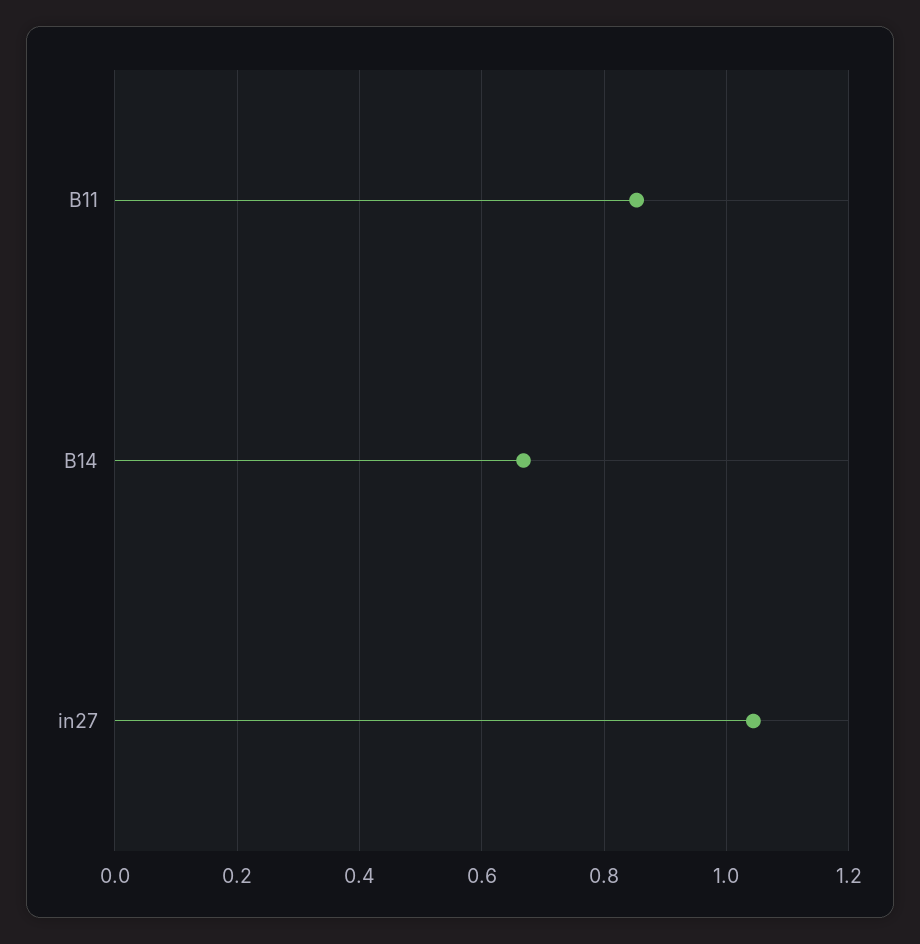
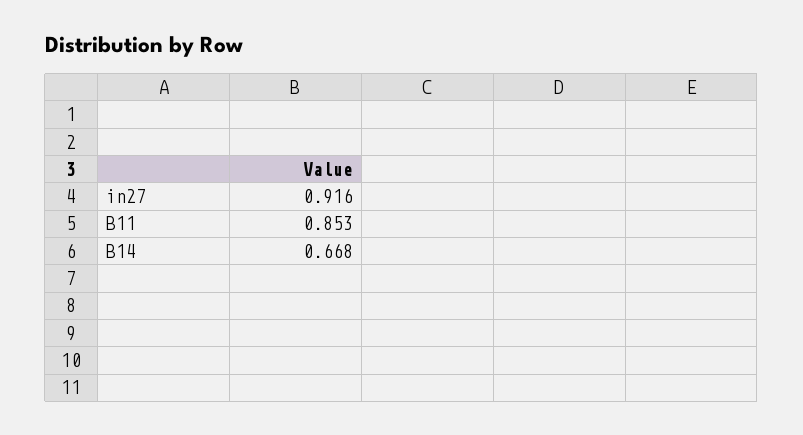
  {
    "B11": 0.853,
    "B14": 0.668,
-   "in27": 1.04
+   "in27": 0.916
  }

